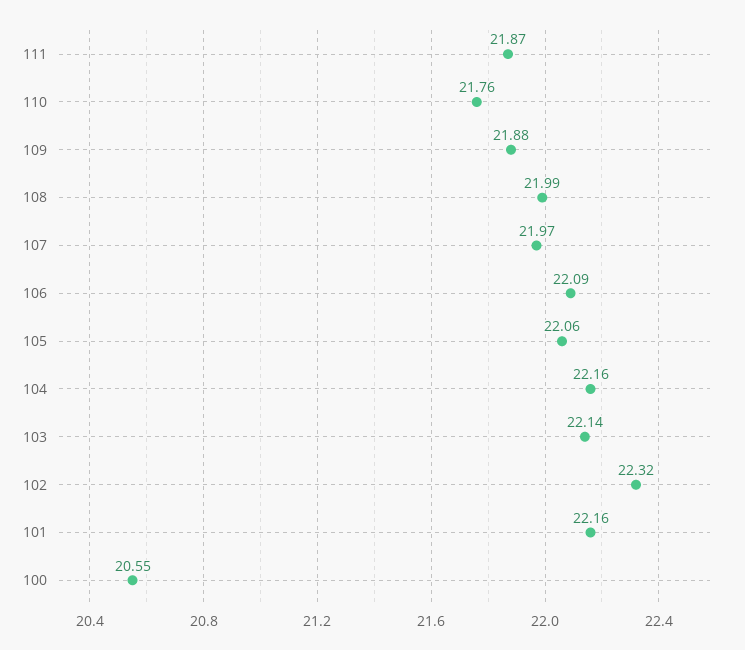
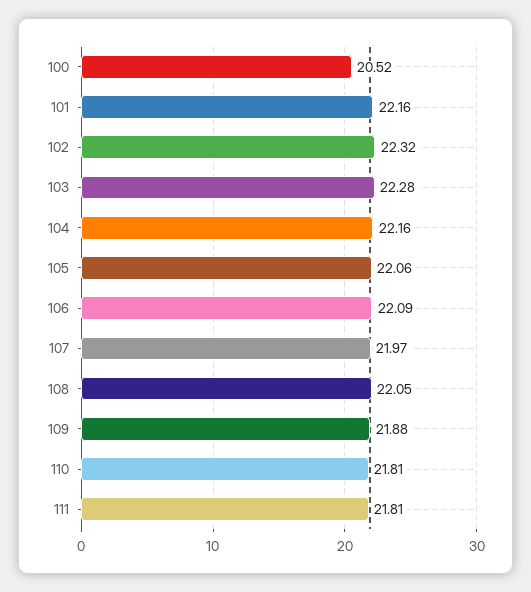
  {
-   "111": 21.87,
+   "111": 21.81,
-   "110": 21.76,
+   "110": 21.81,
    "109": 21.88,
-   "108": 21.99,
+   "108": 22.05,
    "107": 21.97,
    "106": 22.09,
    "105": 22.06,
    "104": 22.16,
-   "103": 22.14,
+   "103": 22.28,
    "102": 22.32,
    "101": 22.16,
-   "100": 20.55
+   "100": 20.52
  }

